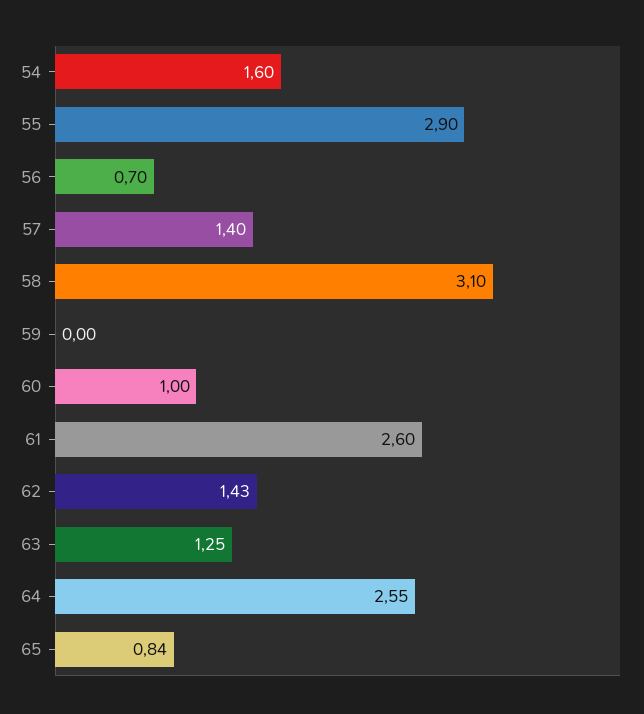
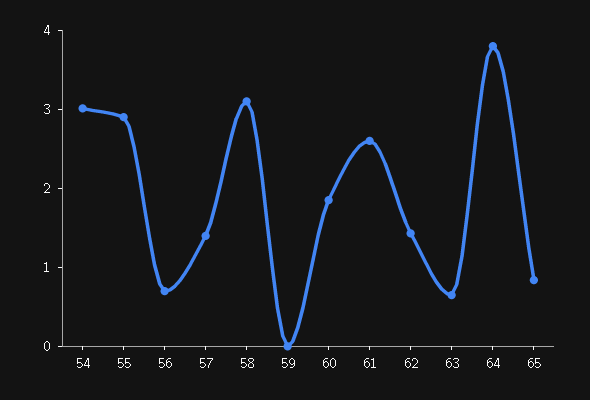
  {
-   "54": 1.6,
+   "54": 3,
    "55": 2.9,
    "56": 0.7,
    "57": 1.4,
    "58": 3.1,
    "59": 0,
-   "60": 1,
+   "60": 1.8,
    "61": 2.6,
    "62": 1.43,
-   "63": 1.25,
+   "63": 0.6,
-   "64": 2.55,
+   "64": 3.8,
    "65": 0.84
  }

